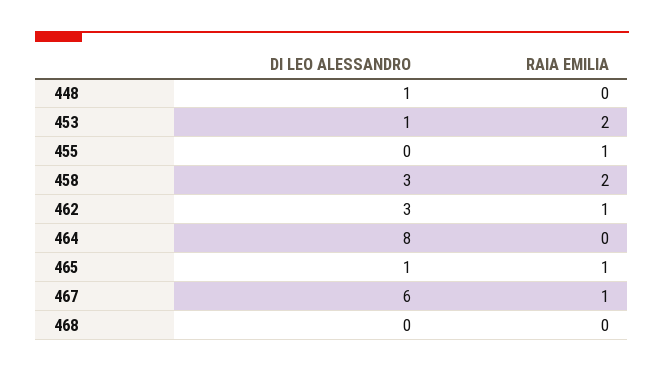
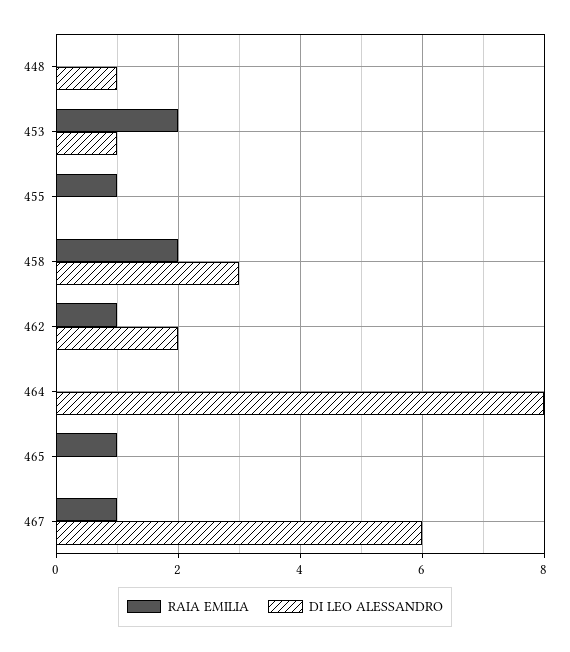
  {
    "DI LEO ALESSANDRO": {
      "448": 1,
      "453": 1,
      "455": 0,
      "458": 3,
-     "462": 3,
+     "462": 2,
      "464": 8,
-     "465": 1,
+     "465": 0,
-     "467": 6,
+     "467": 6
-     "468": 0
    },
    "RAIA EMILIA": {
      "448": 0,
      "453": 2,
      "455": 1,
      "458": 2,
      "462": 1,
      "464": 0,
      "465": 1,
-     "467": 1,
+     "467": 1
-     "468": 0
    }
  }

